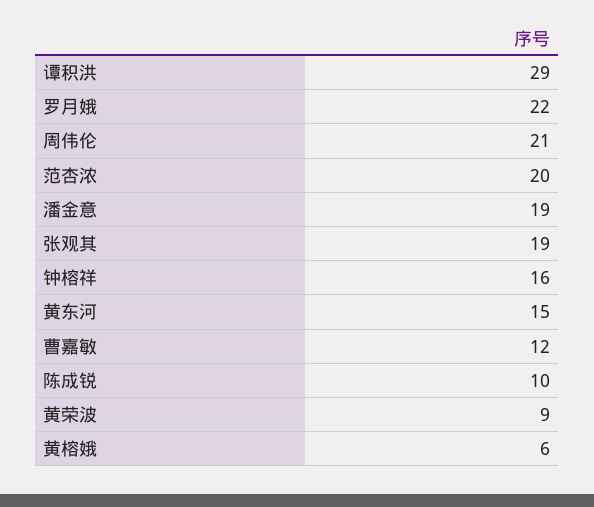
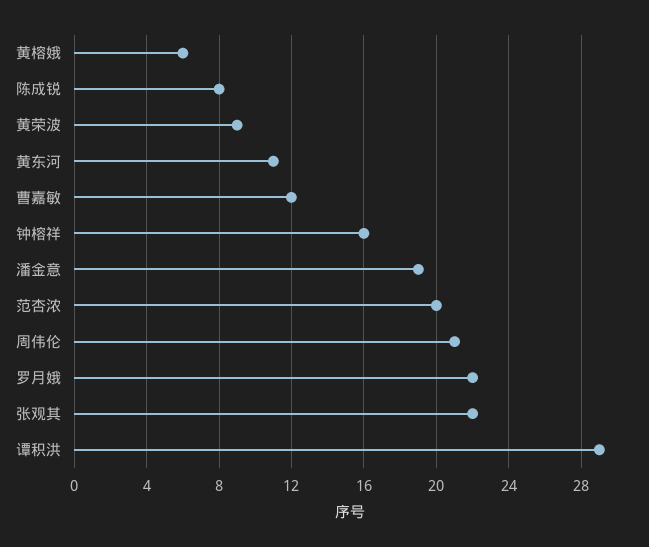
  {
    "谭积洪": 29,
    "罗月娥": 22,
    "周伟伦": 21,
    "范杏浓": 20,
    "潘金意": 19,
-   "张观其": 19,
+   "张观其": 22,
    "钟榕祥": 16,
-   "黄东河": 15,
+   "黄东河": 11,
    "曹嘉敏": 12,
-   "陈成锐": 10,
+   "陈成锐": 8,
    "黄荣波": 9,
    "黄榕娥": 6
  }

